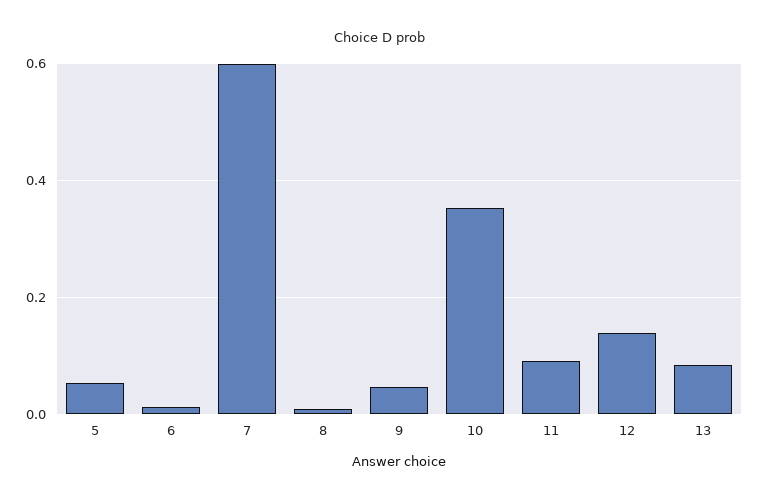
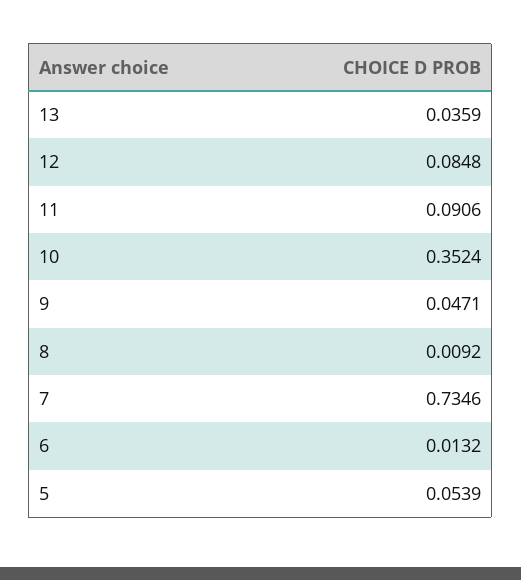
  {
    "5": 0.0539,
    "6": 0.0132,
-   "7": 0.6,
+   "7": 0.7346,
    "8": 0.0092,
    "9": 0.0471,
    "10": 0.3524,
    "11": 0.0906,
-   "12": 0.14,
+   "12": 0.0848,
-   "13": 0.08
+   "13": 0.0359
  }

